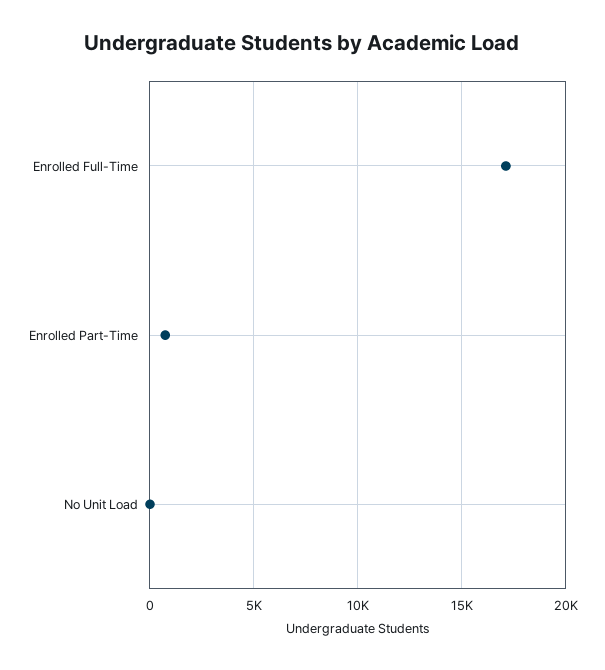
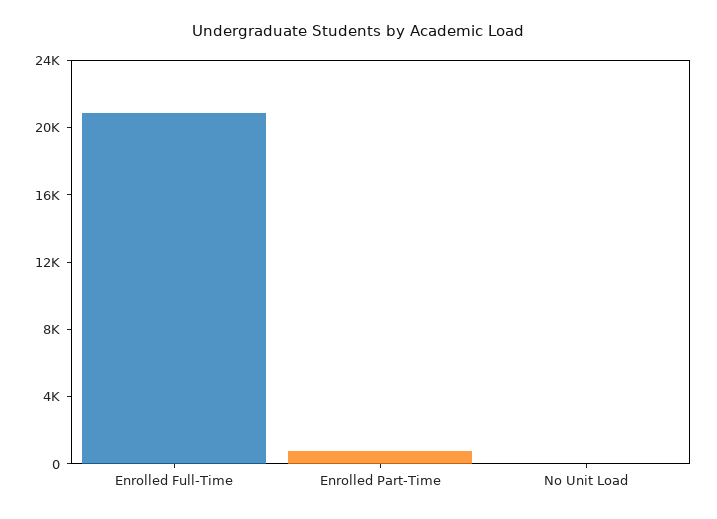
  {
-   "Enrolled Full-Time": 17000,
+   "Enrolled Full-Time": 21000,
    "Enrolled Part-Time": 1000,
    "No Unit Load": 0
  }

